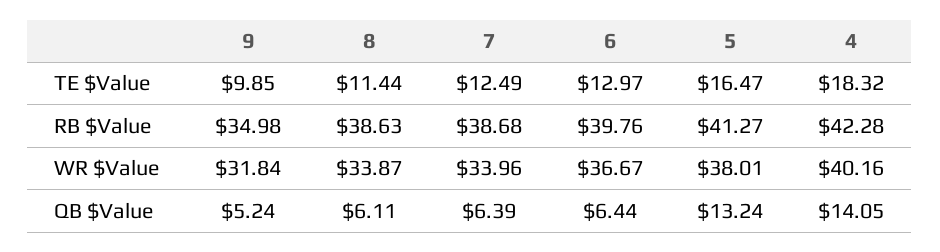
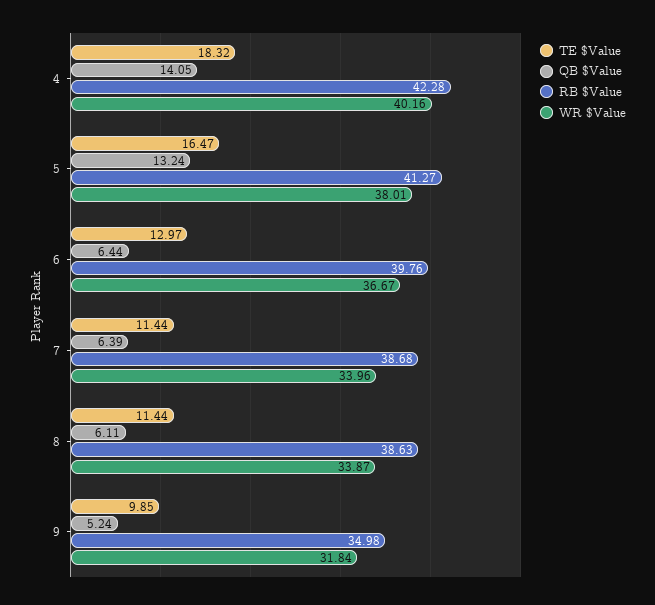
  {
    "TE $Value": {
      "9": 9.85,
      "8": 11.44,
-     "7": 12.49,
+     "7": 11.44,
      "6": 12.97,
      "5": 16.47,
      "4": 18.32
    },
    "RB $Value": {
      "9": 34.98,
      "8": 38.63,
      "7": 38.68,
      "6": 39.76,
      "5": 41.27,
      "4": 42.28
    },
    "WR $Value": {
      "9": 31.84,
      "8": 33.87,
      "7": 33.96,
      "6": 36.67,
      "5": 38.01,
      "4": 40.16
    },
    "QB $Value": {
      "9": 5.24,
      "8": 6.11,
      "7": 6.39,
      "6": 6.44,
      "5": 13.24,
      "4": 14.05
    }
  }

